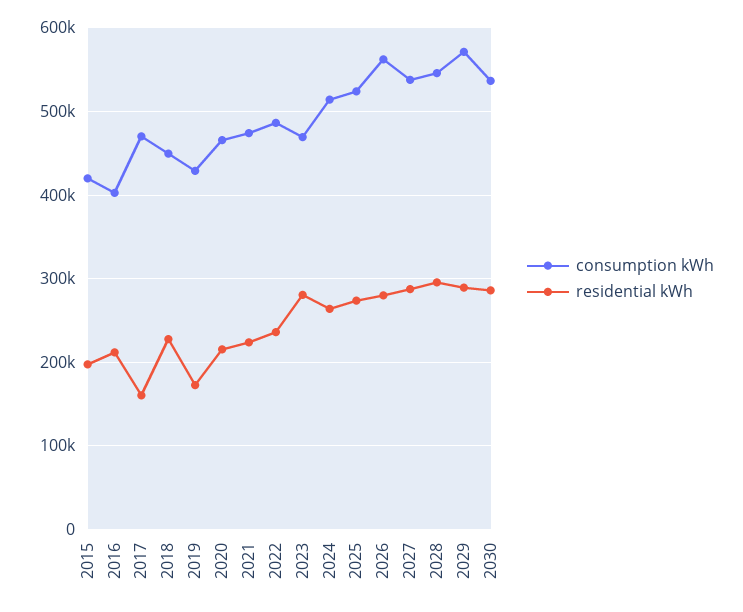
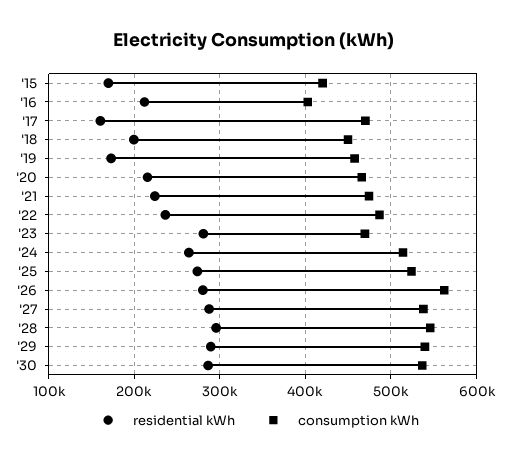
  {
    "consumption kWh": {
      "2015": 420000,
      "2016": 400000,
      "2017": 470000,
      "2018": 450000,
-     "2019": 430000,
+     "2019": 460000,
      "2020": 470000,
      "2021": 470000,
      "2022": 490000,
      "2023": 470000,
      "2024": 510000,
      "2025": 520000,
      "2026": 560000,
      "2027": 540000,
      "2028": 550000,
-     "2029": 570000,
+     "2029": 540000,
      "2030": 540000
    },
    "residential kWh": {
-     "2015": 200000,
+     "2015": 170000,
      "2016": 210000,
      "2017": 160000,
-     "2018": 230000,
+     "2018": 200000,
      "2019": 170000,
      "2020": 220000,
      "2021": 220000,
      "2022": 240000,
      "2023": 280000,
      "2024": 260000,
      "2025": 270000,
      "2026": 280000,
      "2027": 290000,
      "2028": 300000,
      "2029": 290000,
      "2030": 290000
    }
  }

